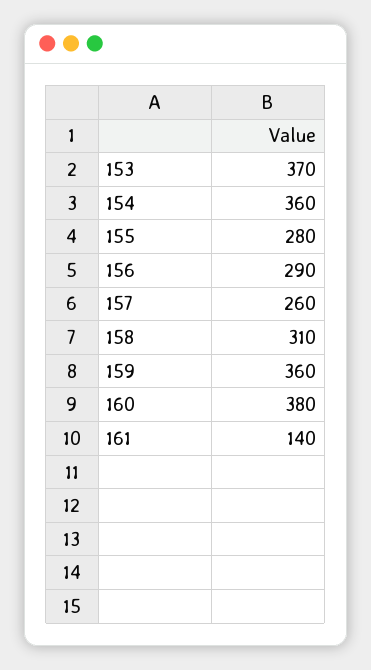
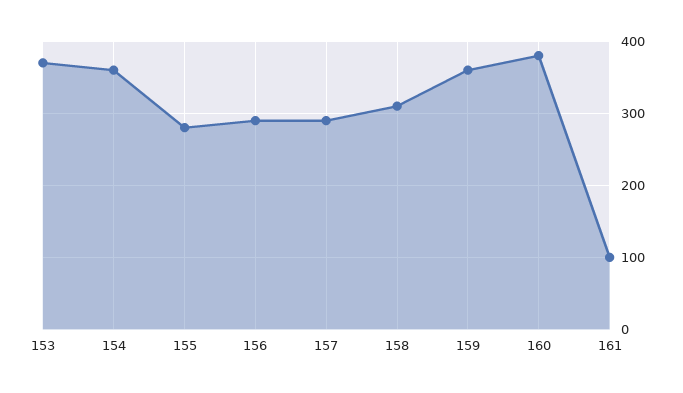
  {
    "153": 370,
    "154": 360,
    "155": 280,
    "156": 290,
-   "157": 260,
+   "157": 290,
    "158": 310,
    "159": 360,
    "160": 380,
-   "161": 140
+   "161": 100
  }

